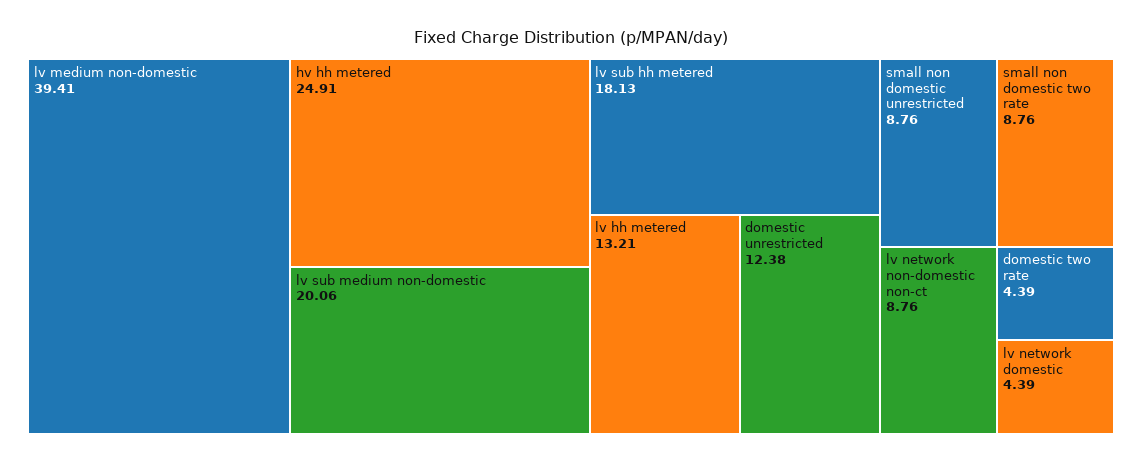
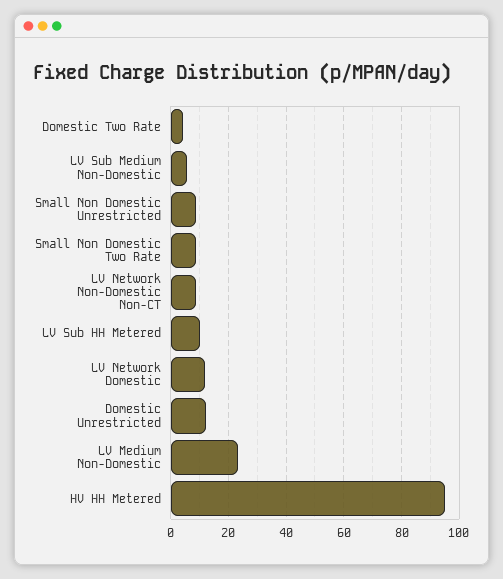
  {
-   "lv medium non-domestic": 39.41,
+   "lv medium non-domestic": 22.5,
-   "hv hh metered": 24.91,
+   "hv hh metered": 95,
-   "lv sub medium non-domestic": 20.06,
+   "lv sub medium non-domestic": 5,
-   "lv sub hh metered": 18.13,
+   "lv sub hh metered": 10,
-   "lv hh metered": 13.21,
    "domestic unrestricted": 12.38,
    "small non domestic unrestricted": 8.76,
    "small non domestic two rate": 8.76,
    "lv network non-domestic non-ct": 8.76,
    "domestic two rate": 4.39,
-   "lv network domestic": 4.39
+   "lv network domestic": 12.5
  }

